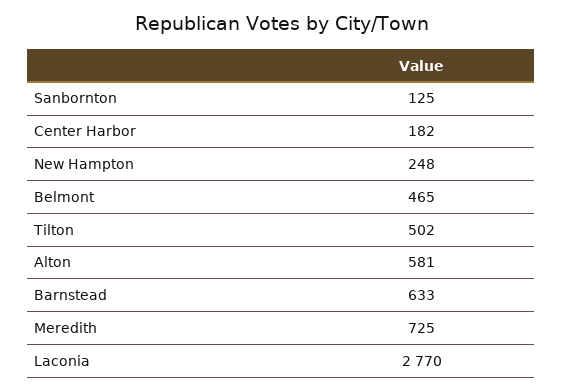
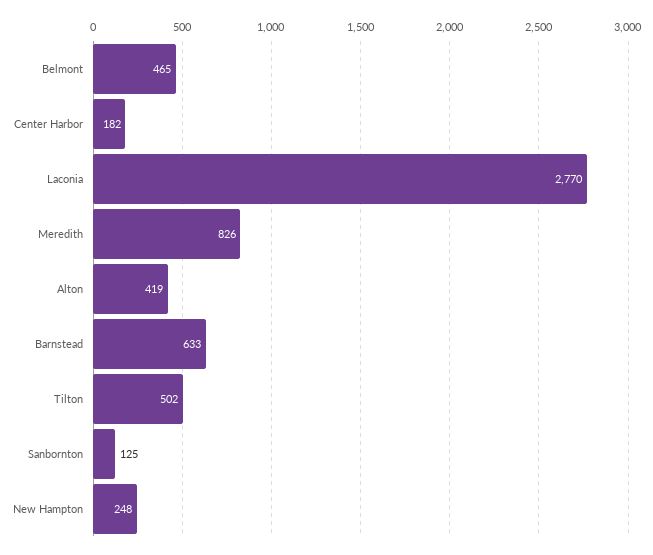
  {
    "Sanbornton": 125,
    "Center Harbor": 182,
    "New Hampton": 248,
    "Belmont": 465,
    "Tilton": 502,
-   "Alton": 581,
+   "Alton": 419,
    "Barnstead": 633,
-   "Meredith": 725,
+   "Meredith": 826,
    "Laconia": 2770
  }

